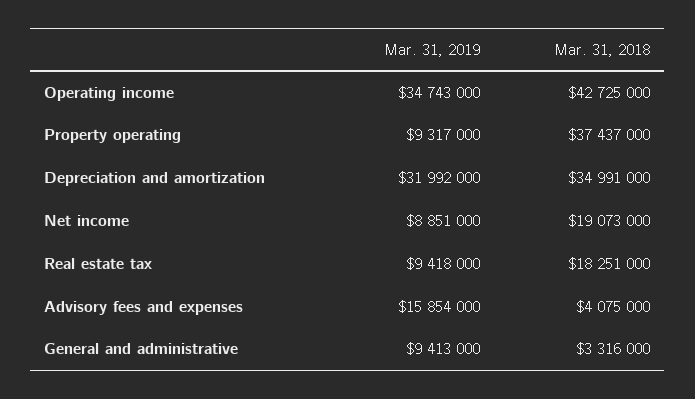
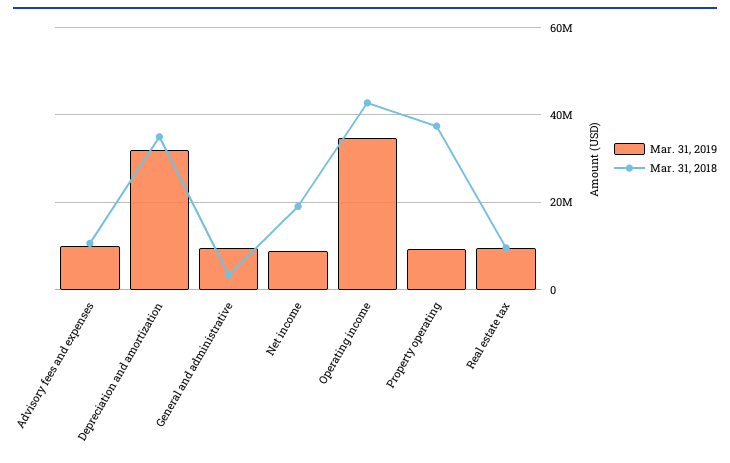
  {
    "Mar. 31, 2019": {
      "Operating income": 34743000,
      "Property operating": 9317000,
      "Depreciation and amortization": 31992000,
      "Net income": 8851000,
      "Real estate tax": 9418000,
-     "Advisory fees and expenses": 15854000,
+     "Advisory fees and expenses": 10000000,
      "General and administrative": 9413000
    },
    "Mar. 31, 2018": {
      "Operating income": 42725000,
      "Property operating": 37437000,
      "Depreciation and amortization": 34991000,
      "Net income": 19073000,
-     "Real estate tax": 18251000,
+     "Real estate tax": 10000000,
-     "Advisory fees and expenses": 4075000,
+     "Advisory fees and expenses": 10000000,
      "General and administrative": 3316000
    }
  }

